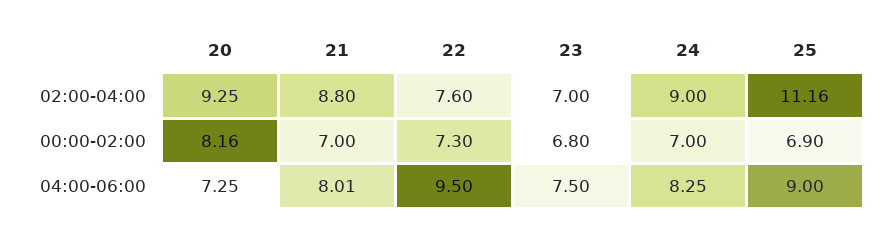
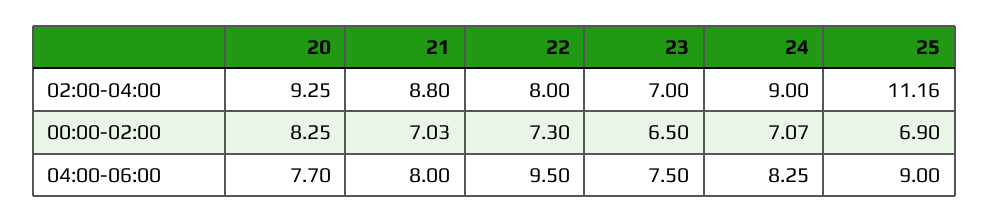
  {
    "20": {
      "02:00-04:00": 9.25,
-     "00:00-02:00": 8.16,
+     "00:00-02:00": 8.25,
-     "04:00-06:00": 7.25
+     "04:00-06:00": 7.7
    },
    "21": {
      "02:00-04:00": 8.8,
-     "00:00-02:00": 7,
+     "00:00-02:00": 7.03,
-     "04:00-06:00": 8.01
+     "04:00-06:00": 8
    },
    "22": {
-     "02:00-04:00": 7.6,
+     "02:00-04:00": 8,
      "00:00-02:00": 7.3,
      "04:00-06:00": 9.5
    },
    "23": {
      "02:00-04:00": 7,
-     "00:00-02:00": 6.8,
+     "00:00-02:00": 6.5,
      "04:00-06:00": 7.5
    },
    "24": {
      "02:00-04:00": 9,
-     "00:00-02:00": 7,
+     "00:00-02:00": 7.07,
      "04:00-06:00": 8.25
    },
    "25": {
      "02:00-04:00": 11.16,
      "00:00-02:00": 6.9,
      "04:00-06:00": 9
    }
  }

